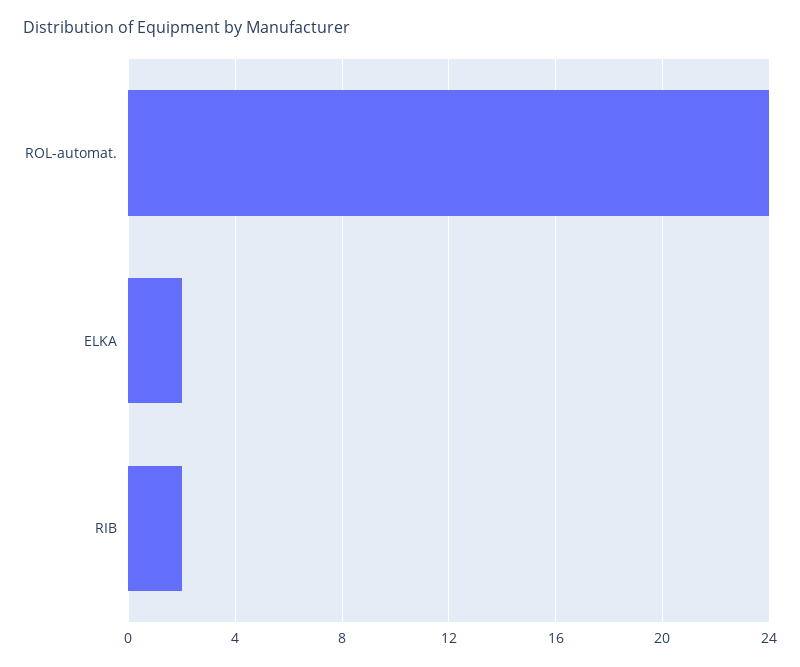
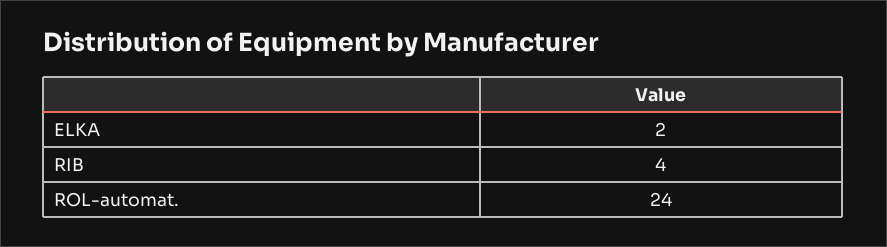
  {
    "ROL-automat.": 24,
    "ELKA": 2,
-   "RIB": 2
+   "RIB": 4
  }

